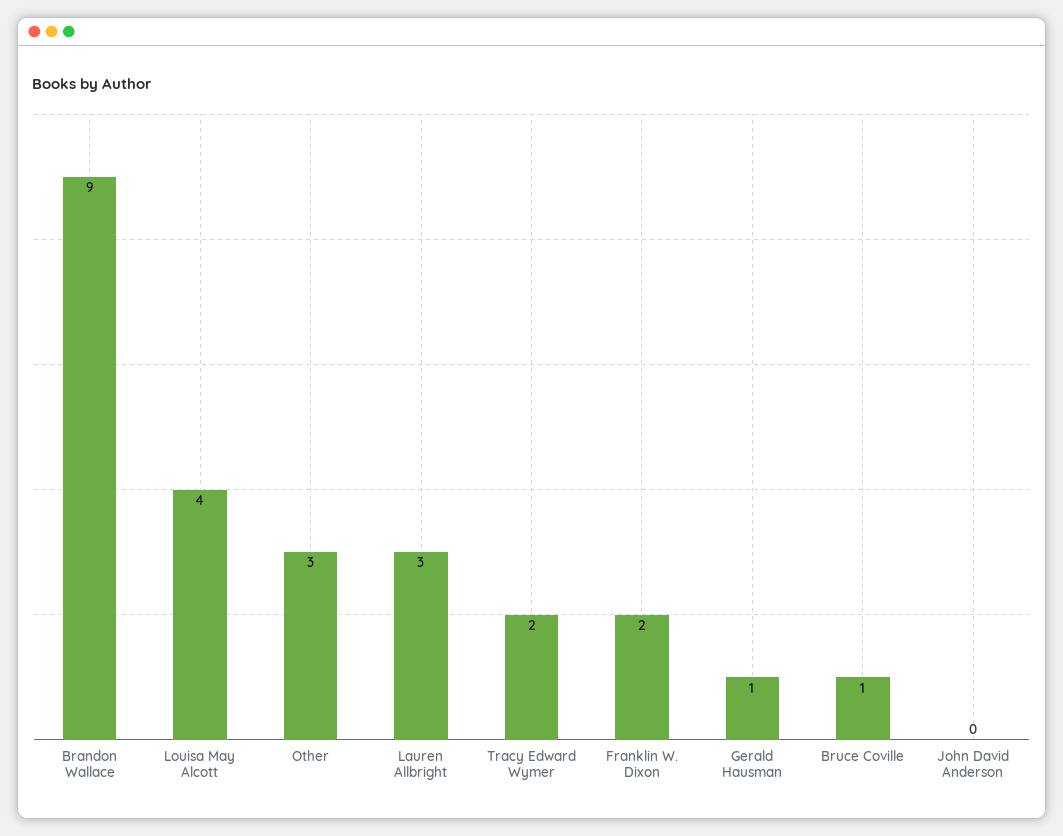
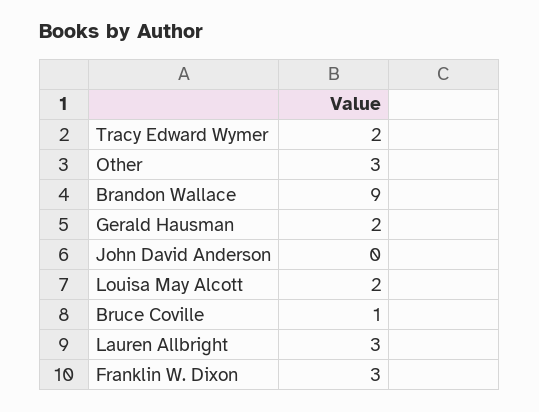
  {
    "Brandon Wallace": 9,
-   "Louisa May Alcott": 4,
+   "Louisa May Alcott": 2,
    "Other": 3,
    "Lauren Allbright": 3,
    "Tracy Edward Wymer": 2,
-   "Franklin W. Dixon": 2,
+   "Franklin W. Dixon": 3,
-   "Gerald Hausman": 1,
+   "Gerald Hausman": 2,
    "Bruce Coville": 1,
    "John David Anderson": 0
  }

